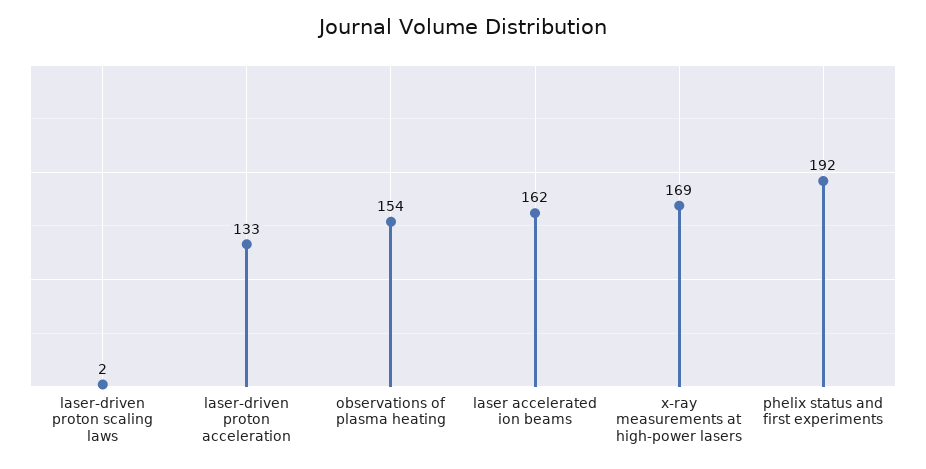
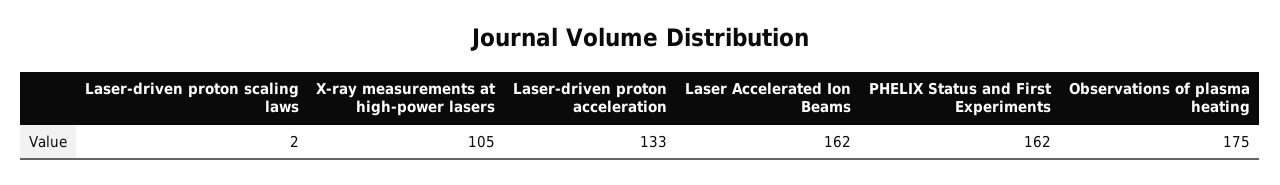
  {
    "laser-driven proton scaling laws": 2,
    "laser-driven proton acceleration": 133,
-   "observations of plasma heating": 154,
+   "observations of plasma heating": 175,
    "laser accelerated ion beams": 162,
-   "x-ray measurements at high-power lasers": 169,
+   "x-ray measurements at high-power lasers": 105,
-   "phelix status and first experiments": 192
+   "phelix status and first experiments": 162
  }

